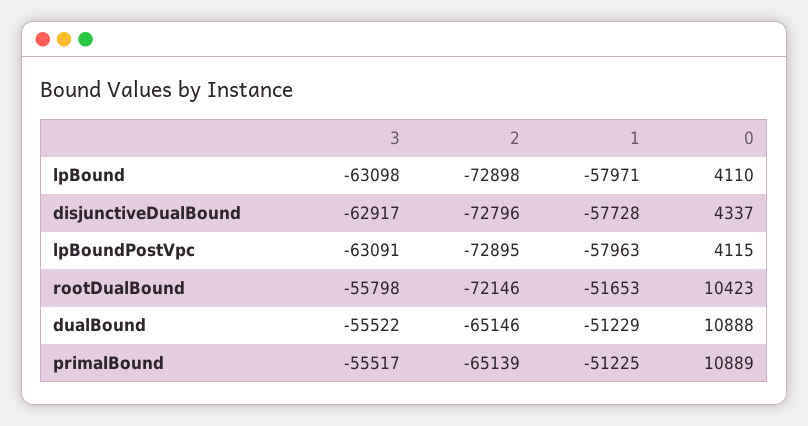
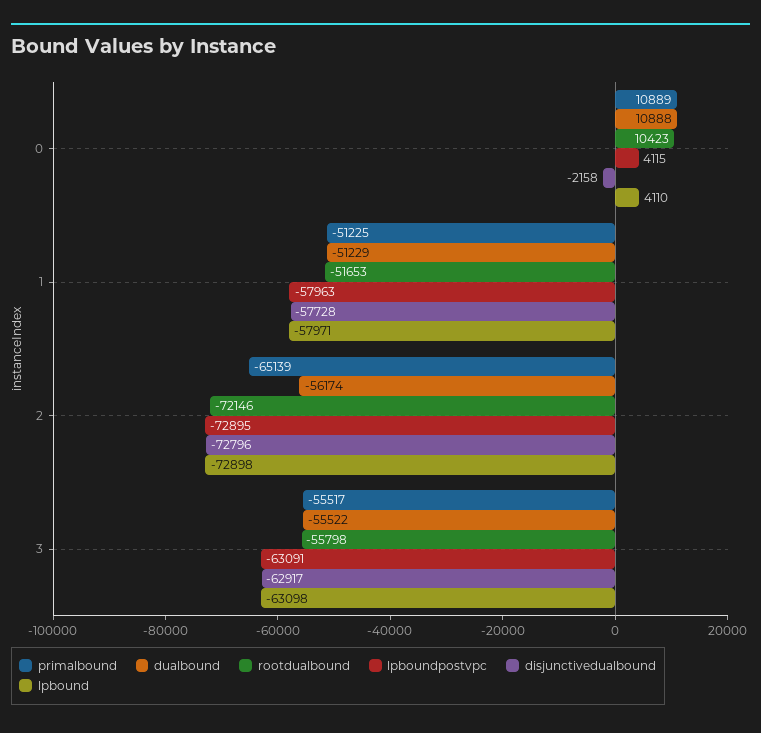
  {
    "lpBound": {
      "3": -63098,
      "2": -72898,
      "1": -57971,
      "0": 4110
    },
    "disjunctiveDualBound": {
      "3": -62917,
      "2": -72796,
      "1": -57728,
-     "0": 4337
+     "0": -2158
    },
    "lpBoundPostVpc": {
      "3": -63091,
      "2": -72895,
      "1": -57963,
      "0": 4115
    },
    "rootDualBound": {
      "3": -55798,
      "2": -72146,
      "1": -51653,
      "0": 10423
    },
    "dualBound": {
      "3": -55522,
-     "2": -65146,
+     "2": -56174,
      "1": -51229,
      "0": 10888
    },
    "primalBound": {
      "3": -55517,
      "2": -65139,
      "1": -51225,
      "0": 10889
    }
  }

